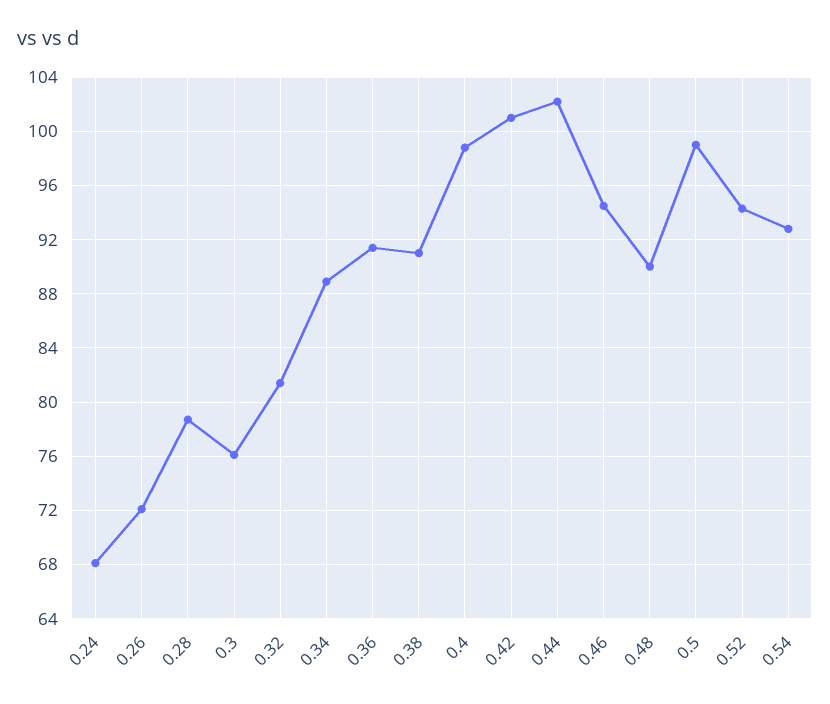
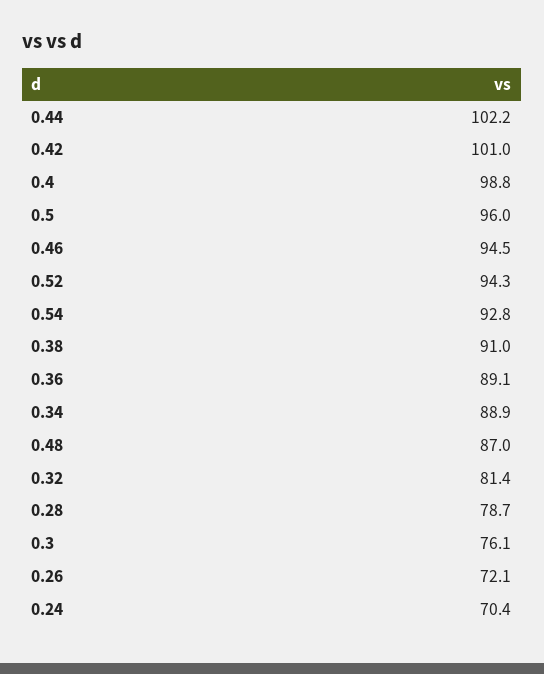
  {
-   "0.24": 68,
+   "0.24": 70.4,
    "0.26": 72.1,
    "0.28": 78.7,
    "0.3": 76.1,
    "0.32": 81.4,
    "0.34": 88.9,
-   "0.36": 91.5,
+   "0.36": 89.1,
    "0.38": 91,
    "0.4": 98.8,
    "0.42": 101,
    "0.44": 102.2,
    "0.46": 94.5,
-   "0.48": 90,
+   "0.48": 87,
-   "0.5": 99,
+   "0.5": 96,
    "0.52": 94.3,
    "0.54": 92.8
  }

